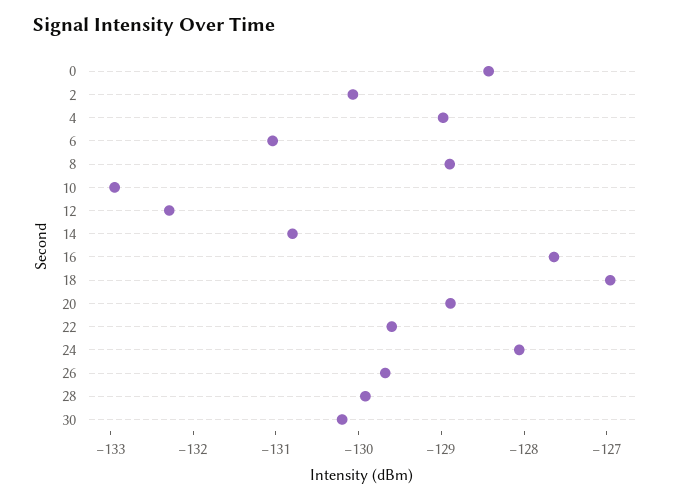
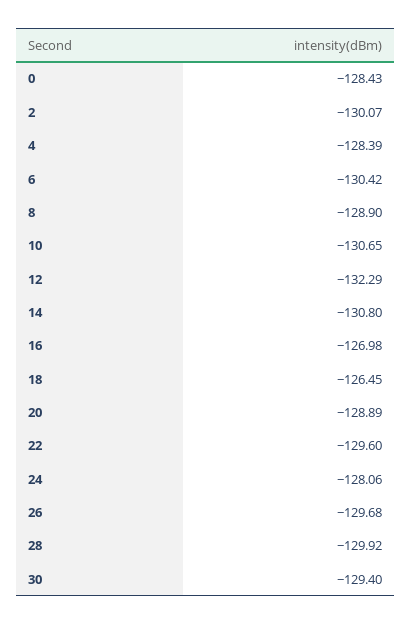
  {
    "0": -128.43,
    "2": -130.07,
-   "4": -129,
+   "4": -128.39,
-   "6": -131,
+   "6": -130.42,
    "8": -128.9,
-   "10": -133,
+   "10": -130.65,
    "12": -132.29,
    "14": -130.8,
-   "16": -127.6,
+   "16": -126.98,
-   "18": -127,
+   "18": -126.45,
    "20": -128.89,
    "22": -129.6,
    "24": -128.06,
    "26": -129.68,
    "28": -129.92,
-   "30": -130.2
+   "30": -129.4
  }

